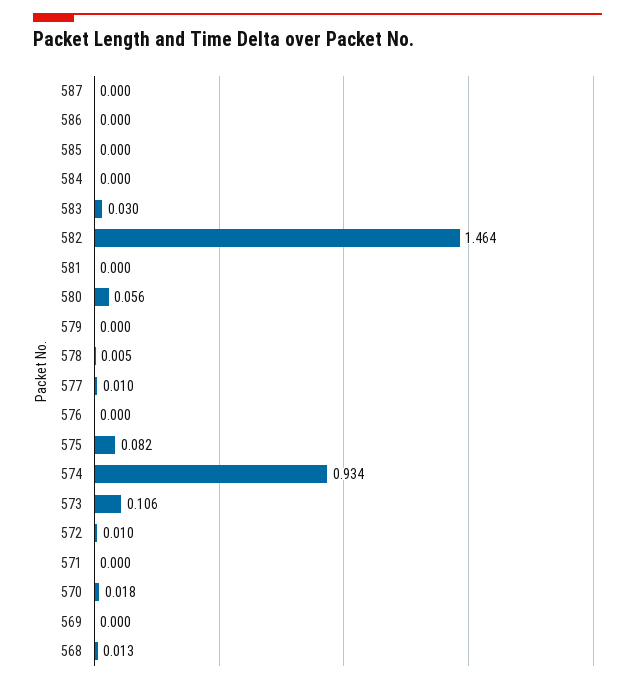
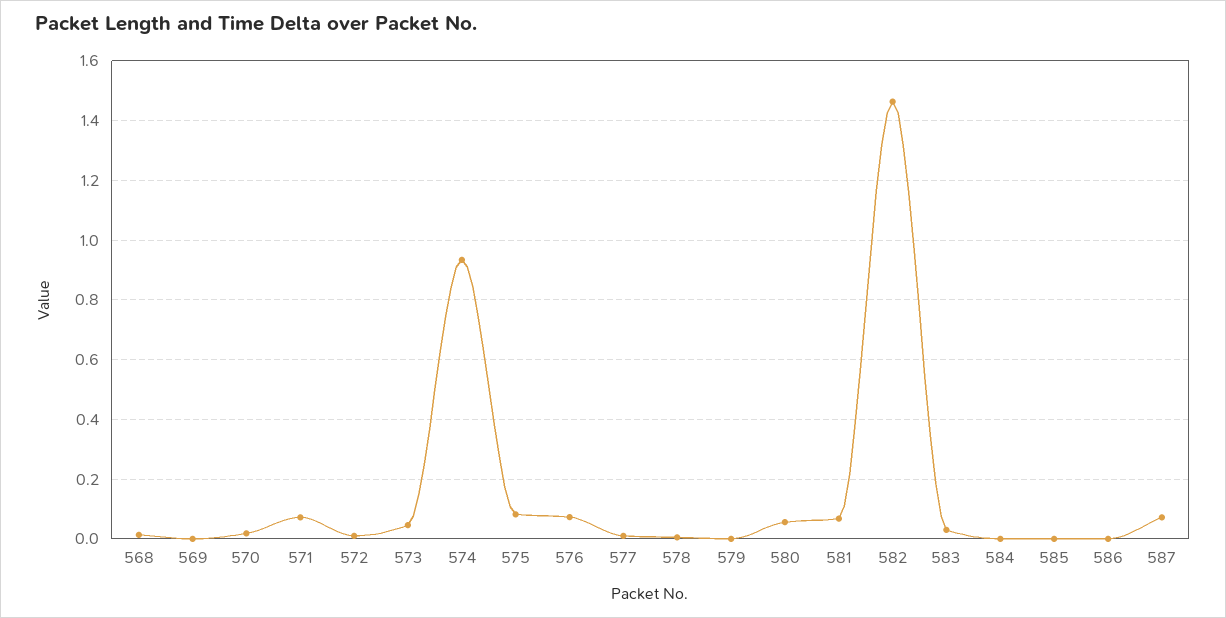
  {
-   "587": 0,
+   "587": 0.075,
    "586": 0,
    "585": 0,
    "584": 0,
    "583": 0.03,
    "582": 1.464,
-   "581": 0,
+   "581": 0.075,
    "580": 0.056,
    "579": 0,
    "578": 0.005,
    "577": 0.01,
-   "576": 0,
+   "576": 0.075,
    "575": 0.082,
    "574": 0.934,
-   "573": 0.106,
+   "573": 0.05,
    "572": 0.01,
-   "571": 0,
+   "571": 0.075,
    "570": 0.018,
    "569": 0,
    "568": 0.013
  }

